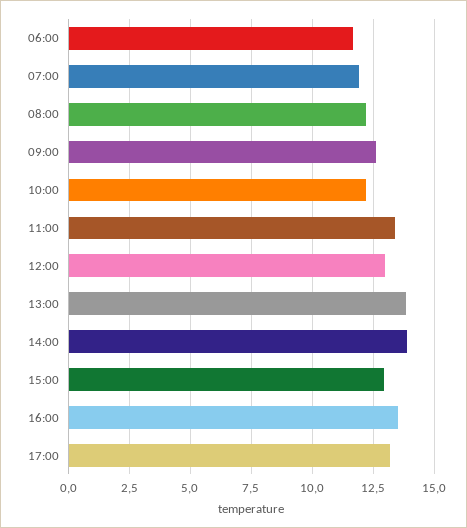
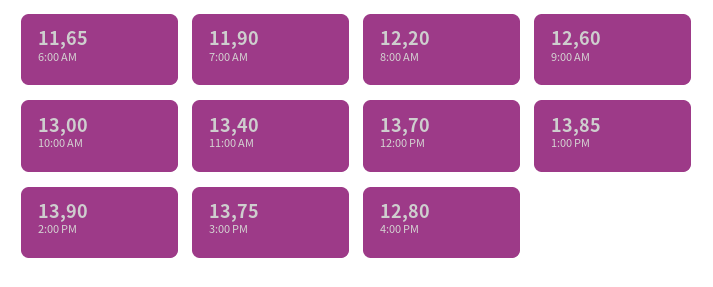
  {
    "06:00": 11.65,
    "07:00": 11.9,
    "08:00": 12.2,
    "09:00": 12.6,
-   "10:00": 12.25,
+   "10:00": 13,
    "11:00": 13.4,
-   "12:00": 13,
+   "12:00": 13.7,
    "13:00": 13.85,
    "14:00": 13.9,
-   "15:00": 13,
+   "15:00": 13.75,
-   "16:00": 13.5,
+   "16:00": 12.8
-   "17:00": 13.25
  }

